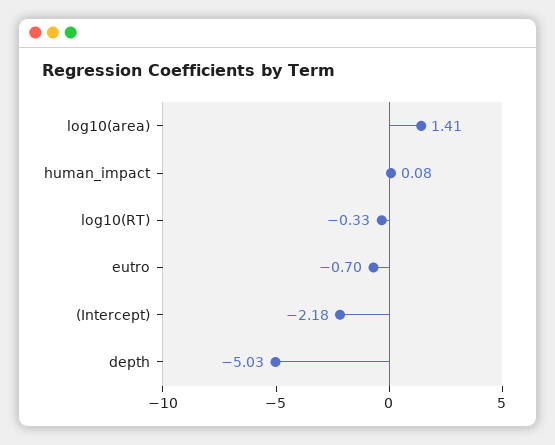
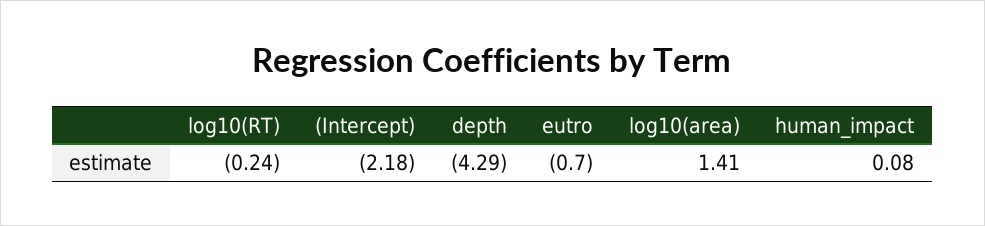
  {
    "log10(area)": 1.41,
    "human_impact": 0.08,
-   "log10(RT)": -0.33,
+   "log10(RT)": -0.24,
    "eutro": -0.7,
    "(Intercept)": -2.18,
-   "depth": -5.03
+   "depth": -4.29
  }

